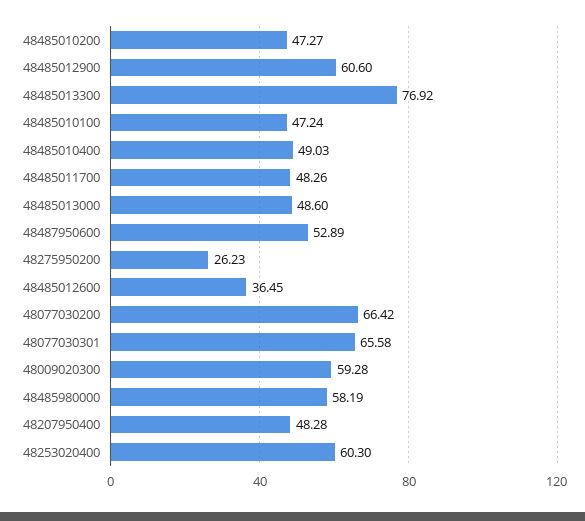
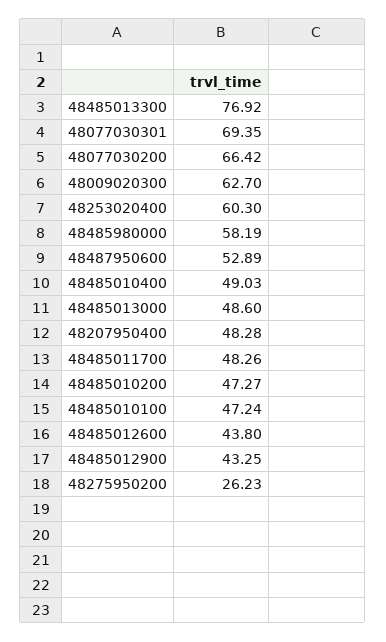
  {
    "48485010200": 47.27,
-   "48485012900": 60.6,
+   "48485012900": 43.25,
    "48485013300": 76.92,
    "48485010100": 47.24,
    "48485010400": 49.03,
    "48485011700": 48.26,
    "48485013000": 48.6,
    "48487950600": 52.89,
    "48275950200": 26.23,
-   "48485012600": 36.45,
+   "48485012600": 43.8,
    "48077030200": 66.42,
-   "48077030301": 65.58,
+   "48077030301": 69.35,
-   "48009020300": 59.28,
+   "48009020300": 62.7,
    "48485980000": 58.19,
    "48207950400": 48.28,
    "48253020400": 60.3
  }

